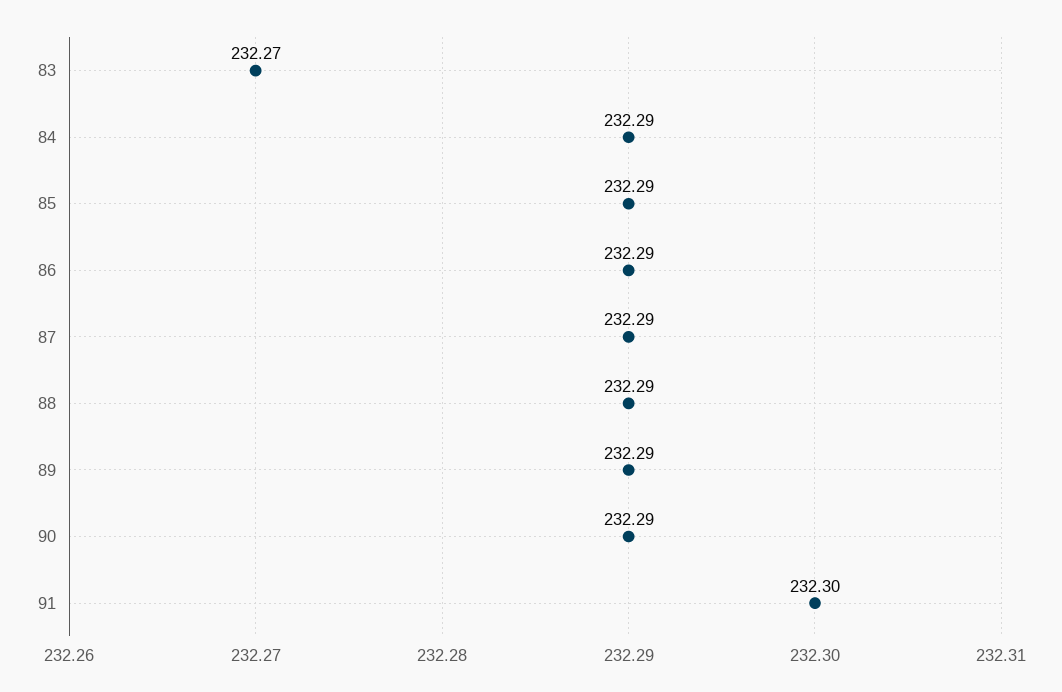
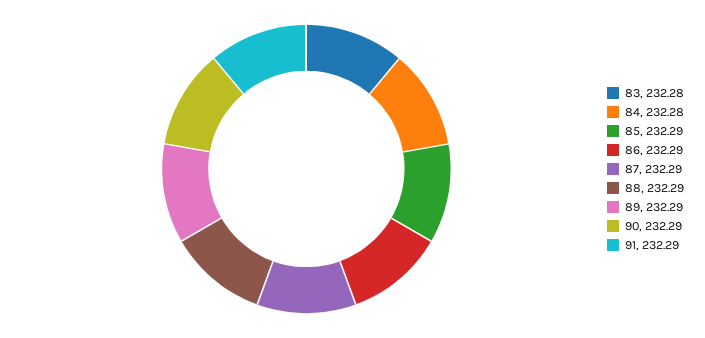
  {
-   "83": 232.27,
+   "83": 232.28,
-   "84": 232.29,
+   "84": 232.28,
    "85": 232.29,
    "86": 232.29,
    "87": 232.29,
    "88": 232.29,
    "89": 232.29,
    "90": 232.29,
-   "91": 232.3
+   "91": 232.29
  }

